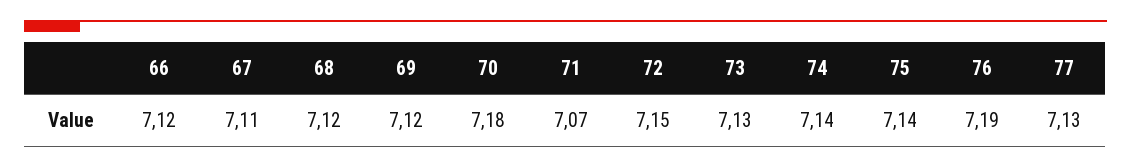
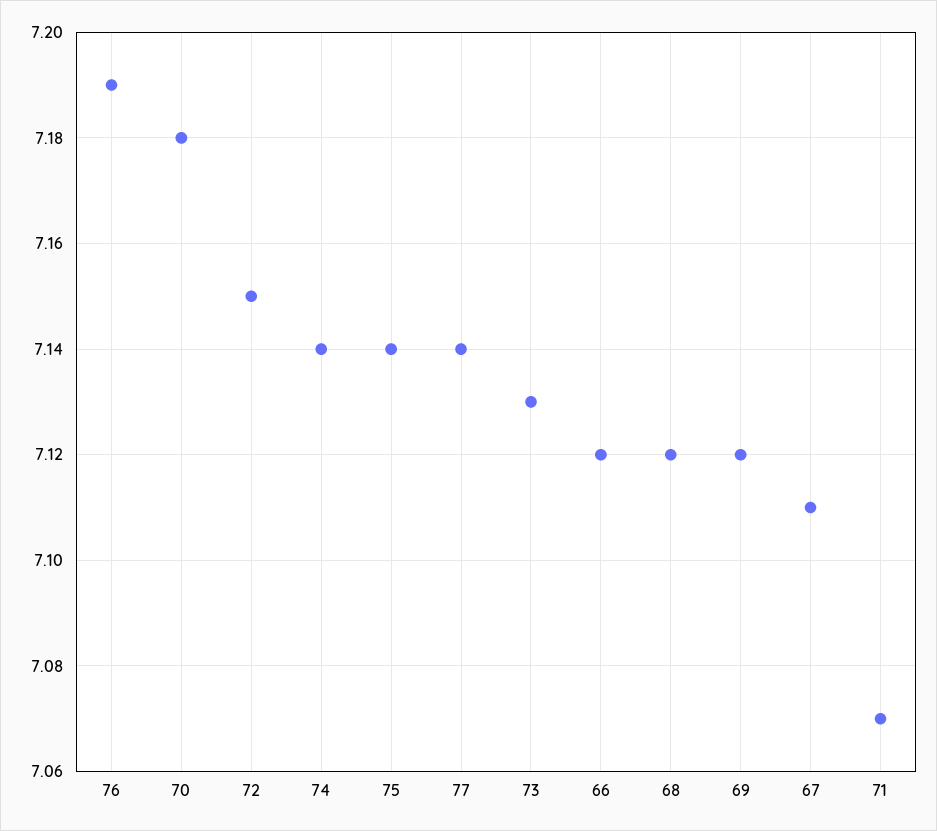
  {
    "66": 7.12,
    "67": 7.11,
    "68": 7.12,
    "69": 7.12,
    "70": 7.18,
    "71": 7.07,
    "72": 7.15,
    "73": 7.13,
    "74": 7.14,
    "75": 7.14,
    "76": 7.19,
-   "77": 7.13
+   "77": 7.14
  }

